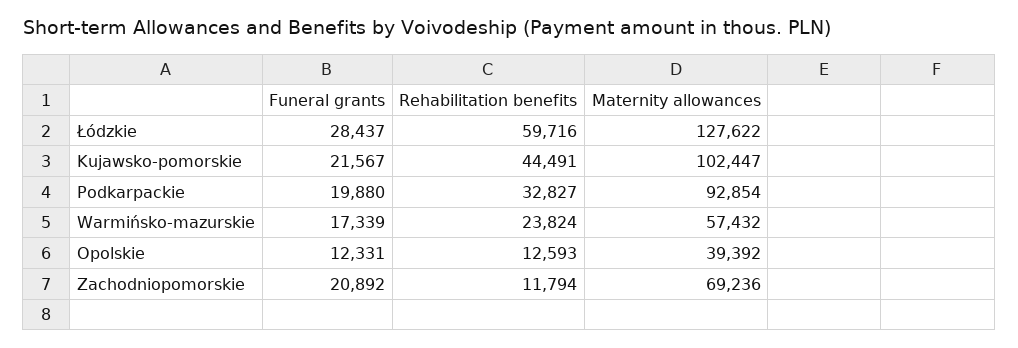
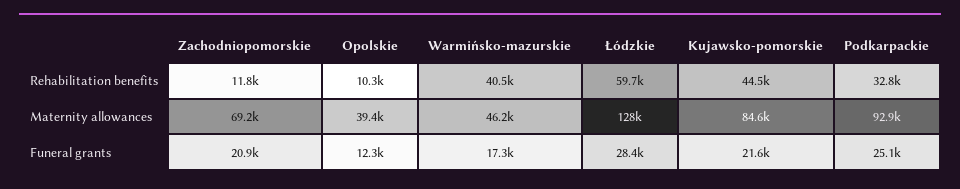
  {
    "Funeral grants": {
      "Łódzkie": 28437,
      "Kujawsko-pomorskie": 21567,
-     "Podkarpackie": 19880,
+     "Podkarpackie": 25100,
      "Warmińsko-mazurskie": 17339,
      "Opolskie": 12331,
      "Zachodniopomorskie": 20892
    },
    "Rehabilitation benefits": {
      "Łódzkie": 59716,
      "Kujawsko-pomorskie": 44491,
      "Podkarpackie": 32827,
-     "Warmińsko-mazurskie": 23824,
+     "Warmińsko-mazurskie": 40500,
-     "Opolskie": 12593,
+     "Opolskie": 10300,
      "Zachodniopomorskie": 11794
    },
    "Maternity allowances": {
      "Łódzkie": 127622,
-     "Kujawsko-pomorskie": 102447,
+     "Kujawsko-pomorskie": 84600,
      "Podkarpackie": 92854,
-     "Warmińsko-mazurskie": 57432,
+     "Warmińsko-mazurskie": 46200,
      "Opolskie": 39392,
      "Zachodniopomorskie": 69236
    }
  }

